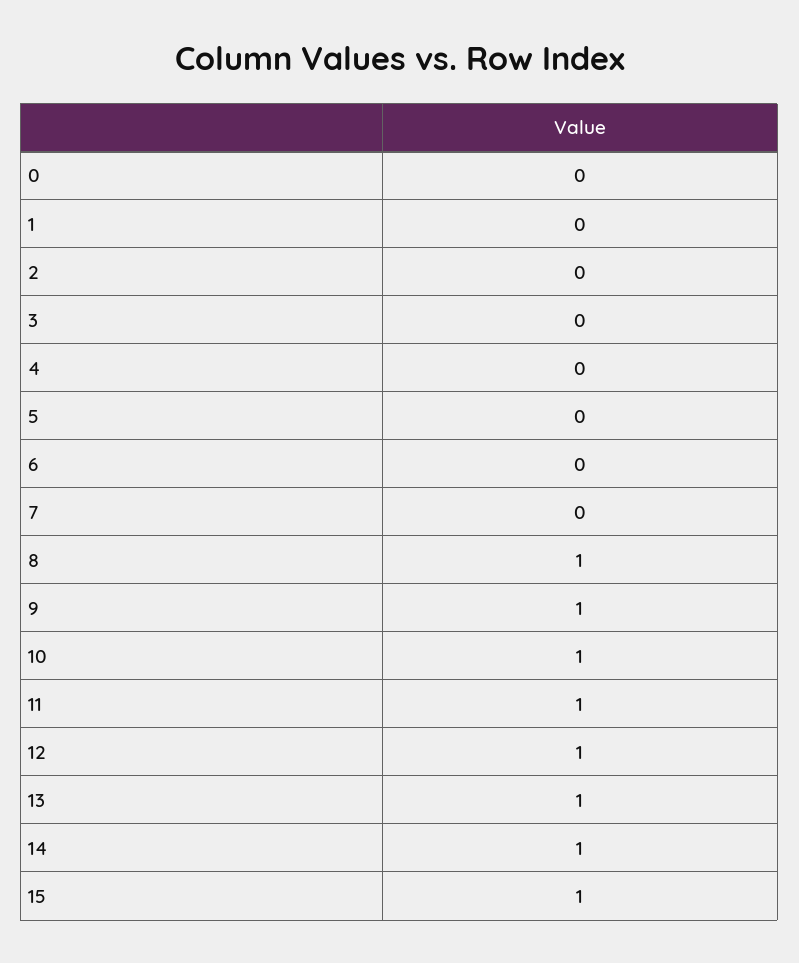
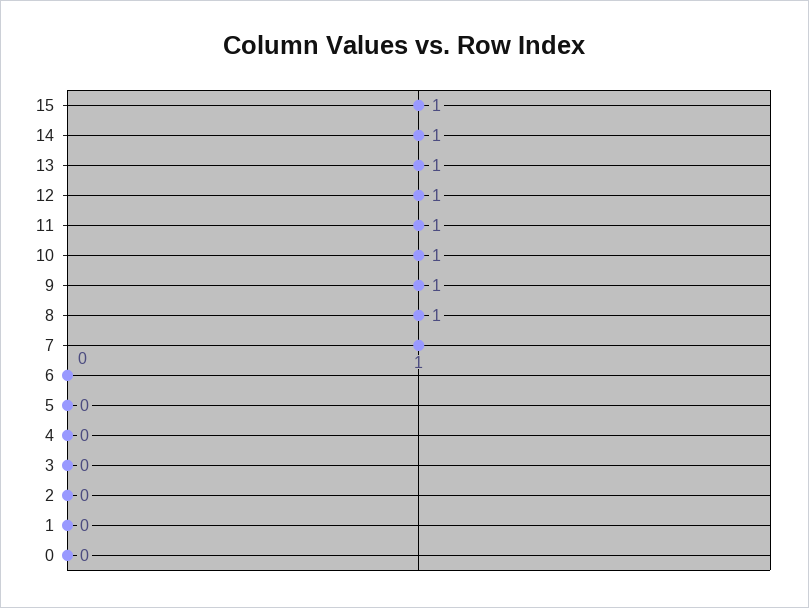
  {
    "0": 0,
    "1": 0,
    "2": 0,
    "3": 0,
    "4": 0,
    "5": 0,
    "6": 0,
-   "7": 0,
+   "7": 1,
    "8": 1,
    "9": 1,
    "10": 1,
    "11": 1,
    "12": 1,
    "13": 1,
    "14": 1,
    "15": 1
  }

